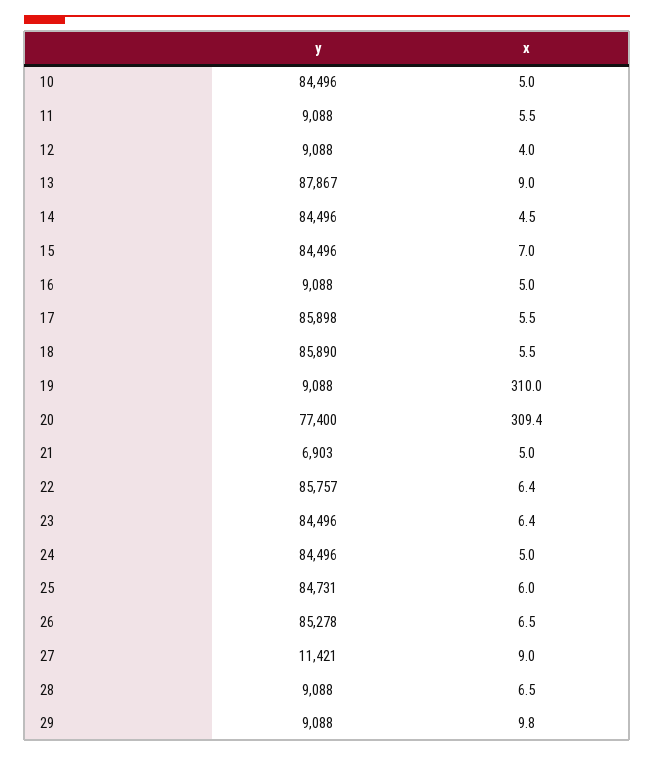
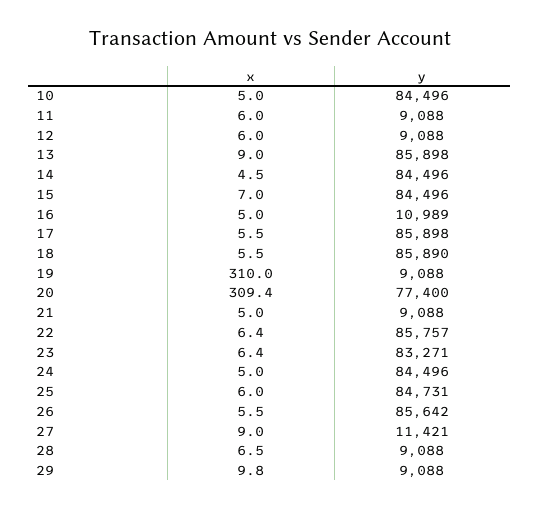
  {
    "y": {
      "10": 84496,
      "11": 9088,
      "12": 9088,
-     "13": 87867,
+     "13": 85898,
      "14": 84496,
      "15": 84496,
-     "16": 9088,
+     "16": 10989,
      "17": 85898,
      "18": 85890,
      "19": 9088,
      "20": 77400,
-     "21": 6903,
+     "21": 9088,
      "22": 85757,
-     "23": 84496,
+     "23": 83271,
      "24": 84496,
      "25": 84731,
-     "26": 85278,
+     "26": 85642,
      "27": 11421,
      "28": 9088,
      "29": 9088
    },
    "x": {
      "10": 5,
-     "11": 5.5,
+     "11": 6,
-     "12": 4,
+     "12": 6,
      "13": 9,
      "14": 4.5,
      "15": 7,
      "16": 5,
      "17": 5.5,
      "18": 5.5,
      "19": 310,
      "20": 309.4,
      "21": 5,
      "22": 6.4,
      "23": 6.4,
      "24": 5,
      "25": 6,
-     "26": 6.5,
+     "26": 5.5,
      "27": 9,
      "28": 6.5,
      "29": 9.8
    }
  }

